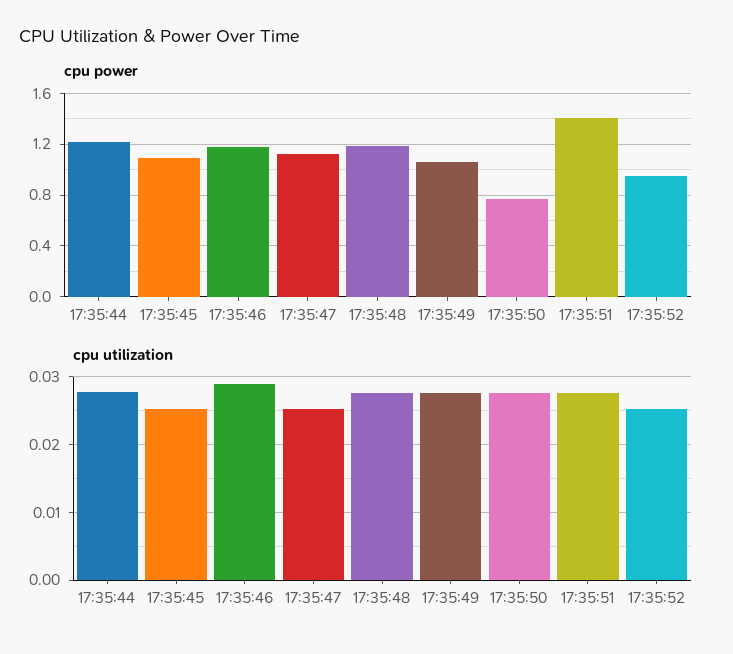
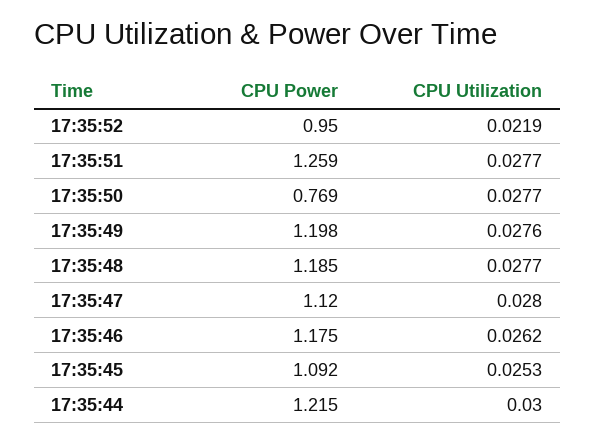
  {
    "cpu power": {
      "17:35:44": 1.215,
      "17:35:45": 1.092,
      "17:35:46": 1.175,
      "17:35:47": 1.12,
      "17:35:48": 1.185,
-     "17:35:49": 1.05,
+     "17:35:49": 1.198,
      "17:35:50": 0.769,
-     "17:35:51": 1.4,
+     "17:35:51": 1.259,
      "17:35:52": 0.95
    },
    "cpu utilization": {
-     "17:35:44": 0.028,
+     "17:35:44": 0.03,
      "17:35:45": 0.0253,
-     "17:35:46": 0.029,
+     "17:35:46": 0.0262,
-     "17:35:47": 0.025,
+     "17:35:47": 0.028,
      "17:35:48": 0.0277,
      "17:35:49": 0.0276,
      "17:35:50": 0.0277,
      "17:35:51": 0.0277,
-     "17:35:52": 0.025
+     "17:35:52": 0.0219
    }
  }

